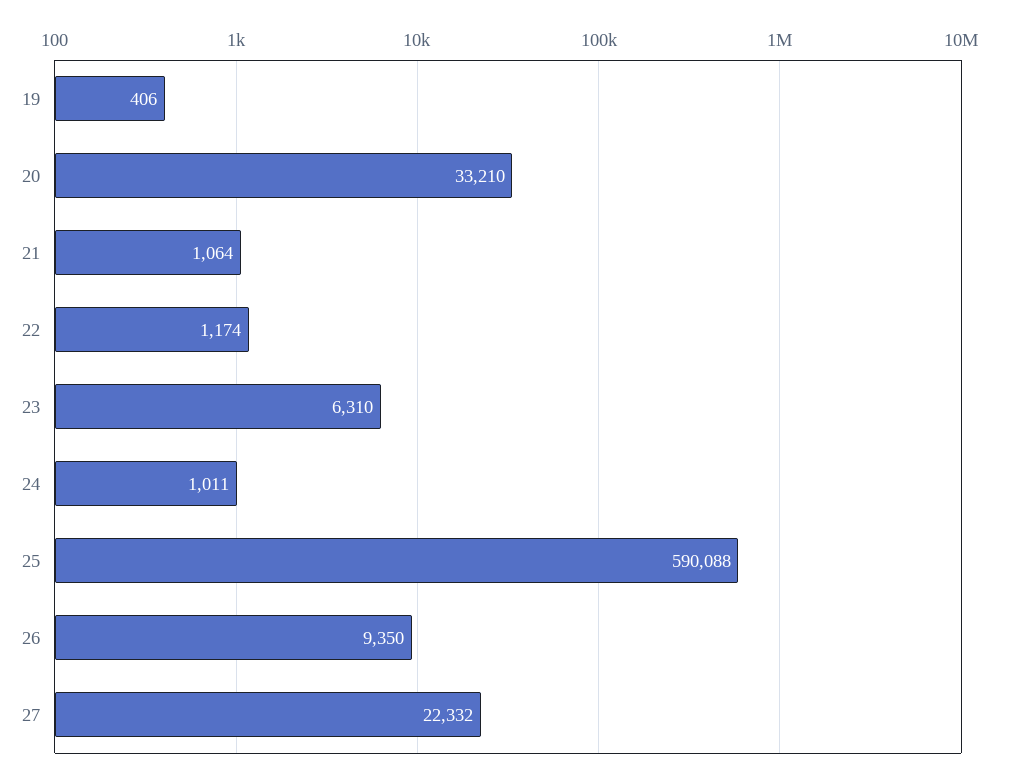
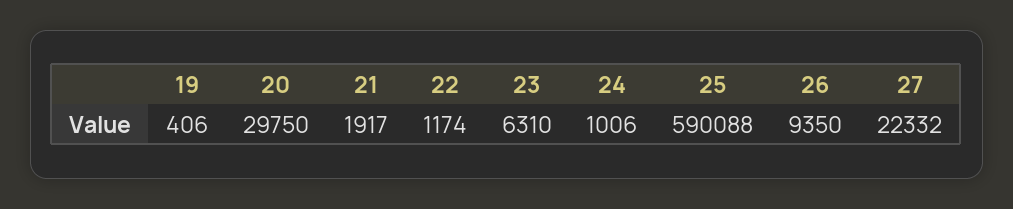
  {
    "19": 406,
-   "20": 33210,
+   "20": 29750,
-   "21": 1064,
+   "21": 1917,
    "22": 1174,
    "23": 6310,
-   "24": 1011,
+   "24": 1006,
    "25": 590088,
    "26": 9350,
    "27": 22332
  }

